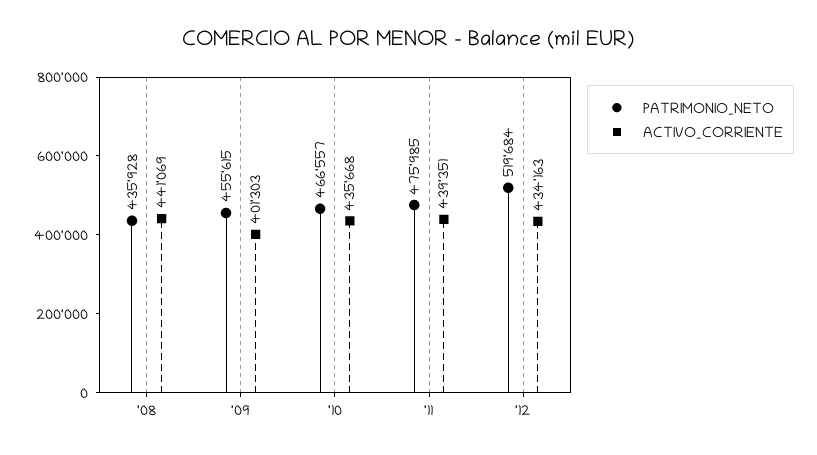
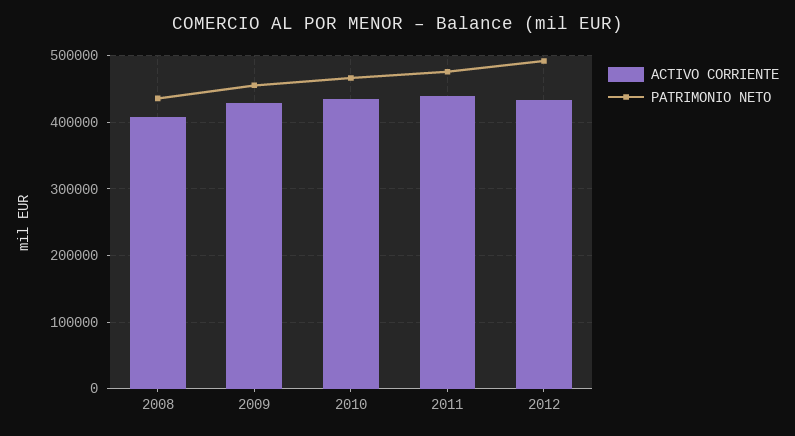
  {
    "PATRIMONIO_NETO": {
      "'08": 435928,
      "'09": 455615,
      "'10": 466557,
      "'11": 475985,
-     "'12": 519684
+     "'12": 490000
    },
    "ACTIVO_CORRIENTE": {
-     "'08": 441069,
+     "'08": 410000,
-     "'09": 401303,
+     "'09": 430000,
      "'10": 435668,
      "'11": 439351,
      "'12": 434163
    }
  }

